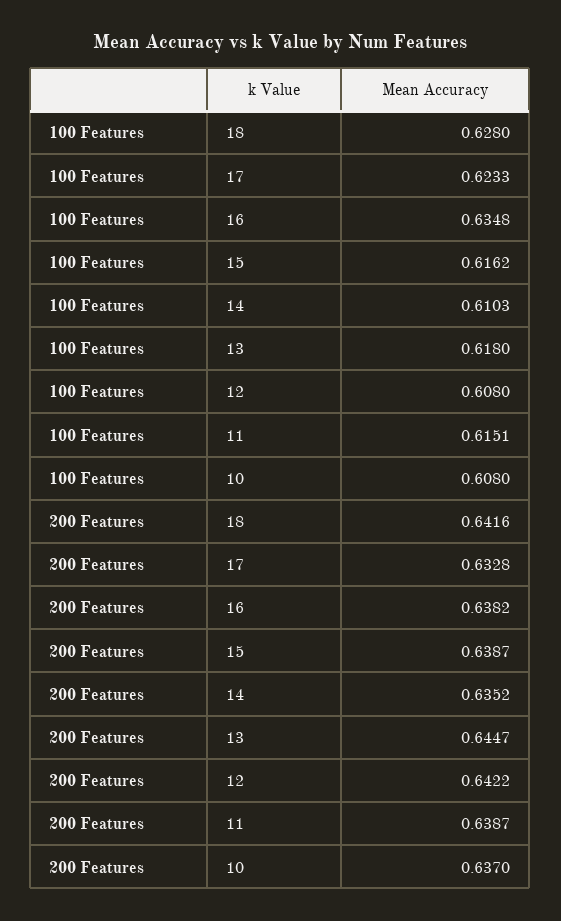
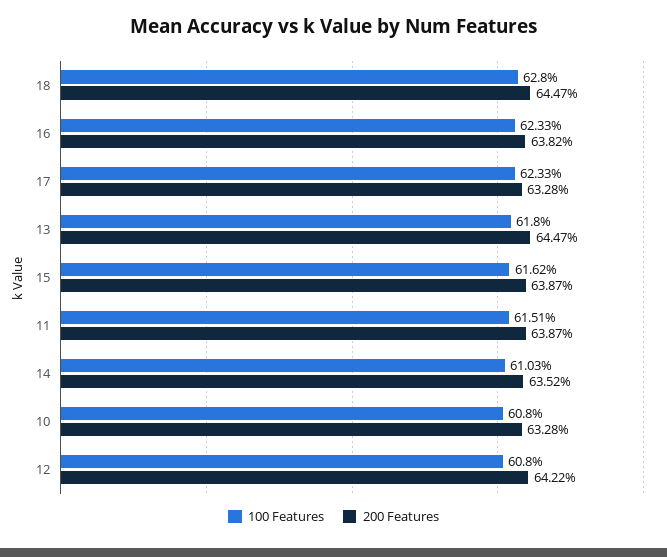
  {
    "100 Features": {
      "18": 0.628,
      "17": 0.6233,
-     "16": 0.6348,
+     "16": 0.6233,
      "15": 0.6162,
      "14": 0.6103,
      "13": 0.618,
      "12": 0.608,
      "11": 0.6151,
      "10": 0.608
    },
    "200 Features": {
-     "18": 0.6416,
+     "18": 0.6447,
      "17": 0.6328,
      "16": 0.6382,
      "15": 0.6387,
      "14": 0.6352,
      "13": 0.6447,
      "12": 0.6422,
      "11": 0.6387,
-     "10": 0.637
+     "10": 0.6328
    }
  }

